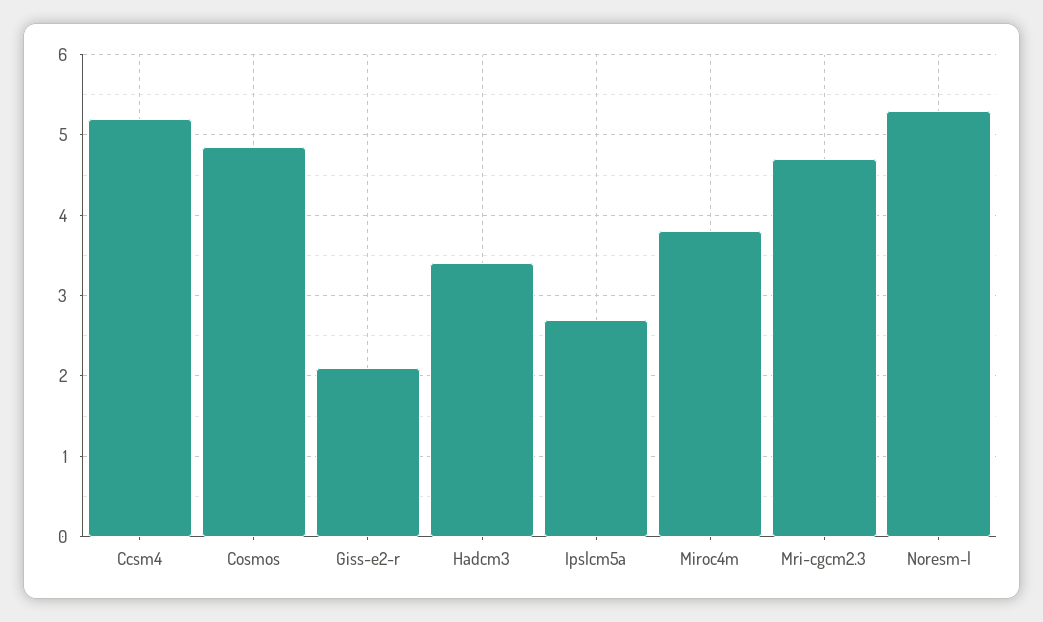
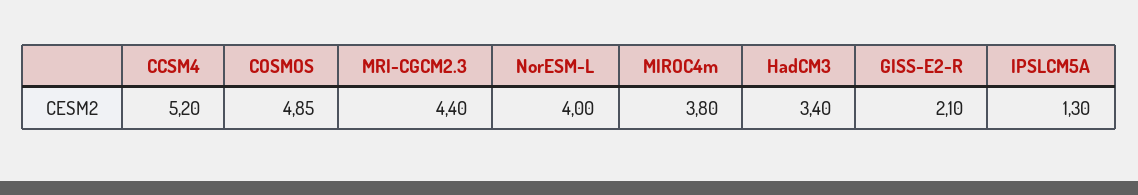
  {
    "Ccsm4": 5.2,
    "Cosmos": 4.85,
    "Giss-e2-r": 2.1,
    "Hadcm3": 3.4,
-   "Ipslcm5a": 2.7,
+   "Ipslcm5a": 1.3,
    "Miroc4m": 3.8,
-   "Mri-cgcm2.3": 4.7,
+   "Mri-cgcm2.3": 4.4,
-   "Noresm-l": 5.3
+   "Noresm-l": 4
  }

